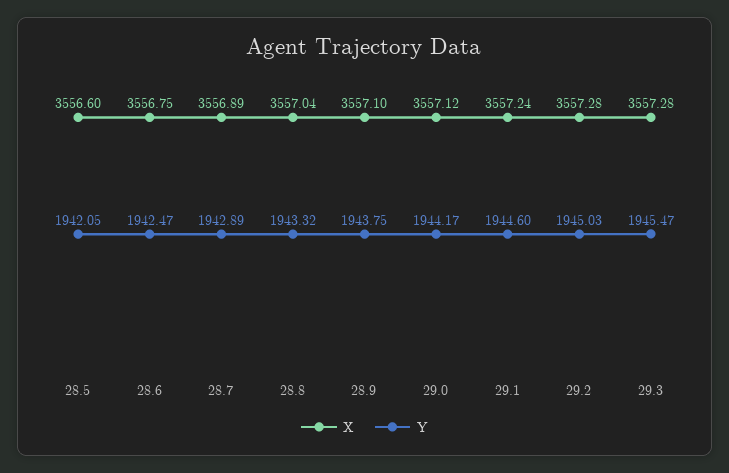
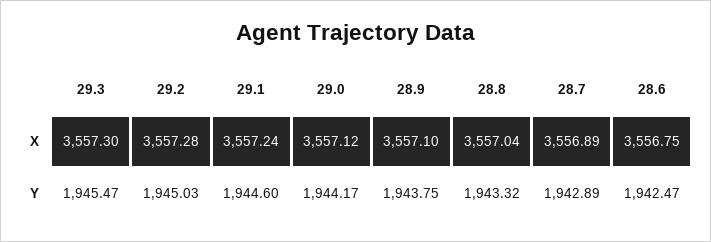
  {
    "X": {
-     "28.5": 3556.6,
      "28.6": 3556.75,
      "28.7": 3556.89,
      "28.8": 3557.04,
      "28.9": 3557.1,
      "29.0": 3557.12,
      "29.1": 3557.24,
      "29.2": 3557.28,
-     "29.3": 3557.28
+     "29.3": 3557.3
    },
    "Y": {
-     "28.5": 1942.05,
      "28.6": 1942.47,
      "28.7": 1942.89,
      "28.8": 1943.32,
      "28.9": 1943.75,
      "29.0": 1944.17,
      "29.1": 1944.6,
      "29.2": 1945.03,
      "29.3": 1945.47
    }
  }

